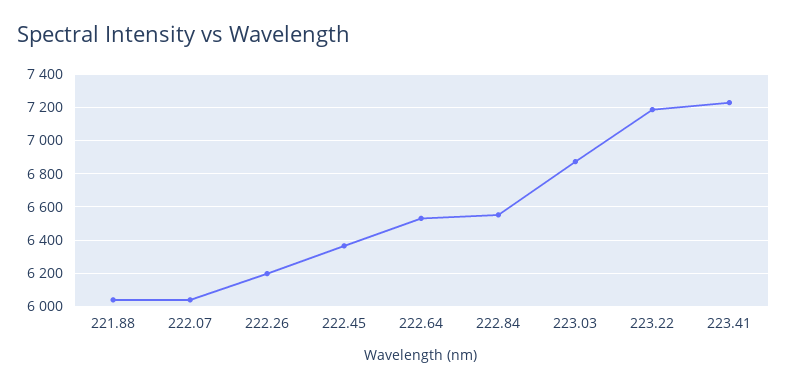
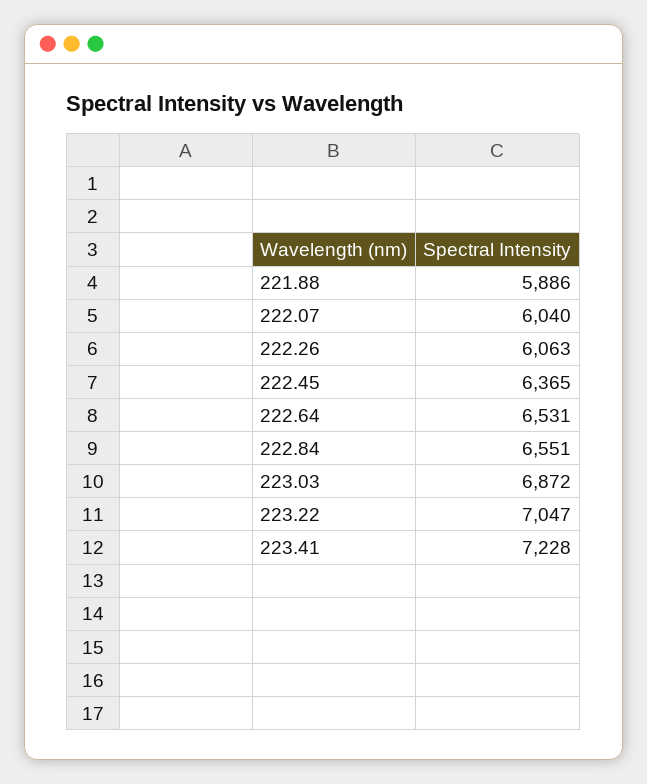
  {
-   "221.88": 6050,
+   "221.88": 5886,
    "222.07": 6040,
-   "222.26": 6200,
+   "222.26": 6063,
    "222.45": 6365,
    "222.64": 6531,
    "222.84": 6551,
    "223.03": 6872,
-   "223.22": 7200,
+   "223.22": 7047,
    "223.41": 7228
  }

